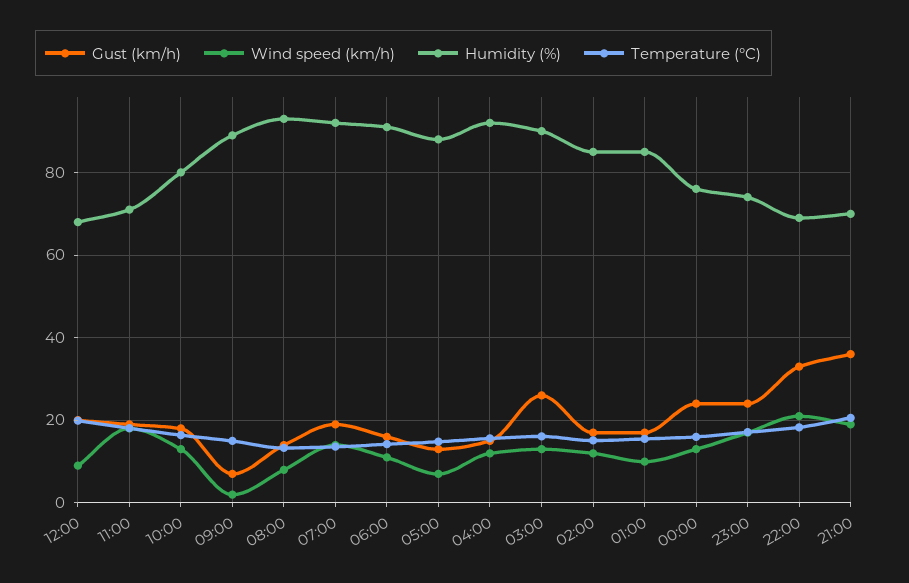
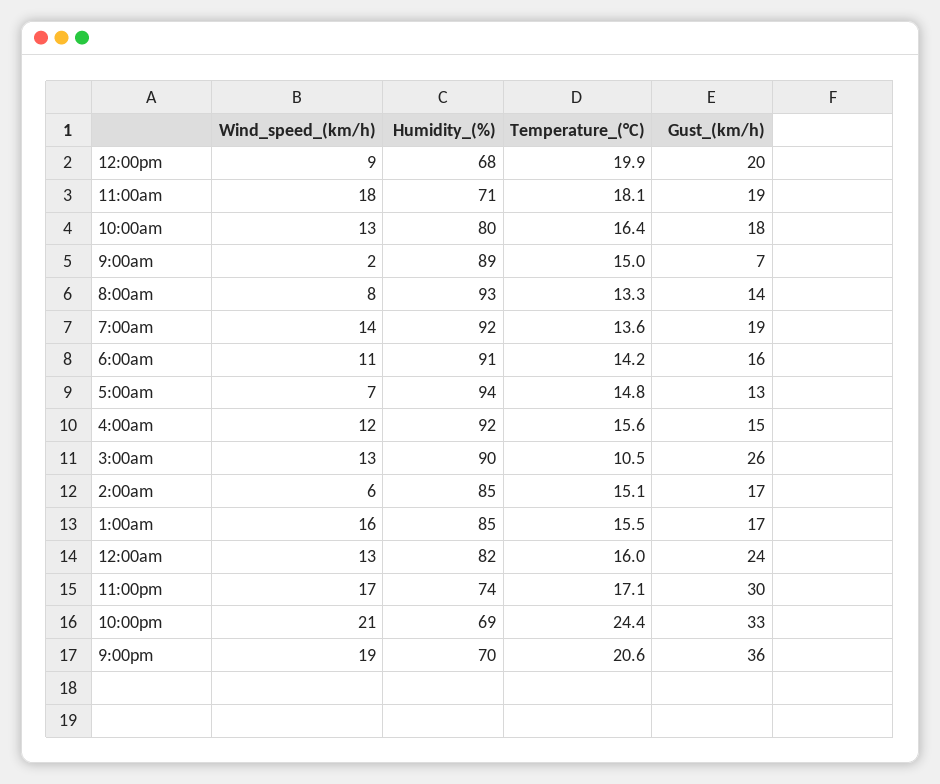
  {
    "Gust (km/h)": {
      "12:00": 20,
      "11:00": 19,
      "10:00": 18,
      "09:00": 7,
      "08:00": 14,
      "07:00": 19,
      "06:00": 16,
      "05:00": 13,
      "04:00": 15,
      "03:00": 26,
      "02:00": 17,
      "01:00": 17,
      "00:00": 24,
-     "23:00": 24,
+     "23:00": 30,
      "22:00": 33,
      "21:00": 36
    },
    "Wind speed (km/h)": {
      "12:00": 9,
      "11:00": 18,
      "10:00": 13,
      "09:00": 2,
      "08:00": 8,
      "07:00": 14,
      "06:00": 11,
      "05:00": 7,
      "04:00": 12,
      "03:00": 13,
-     "02:00": 12,
+     "02:00": 6,
-     "01:00": 10,
+     "01:00": 16,
      "00:00": 13,
      "23:00": 17,
      "22:00": 21,
      "21:00": 19
    },
    "Humidity (%)": {
      "12:00": 68,
      "11:00": 71,
      "10:00": 80,
      "09:00": 89,
      "08:00": 93,
      "07:00": 92,
      "06:00": 91,
-     "05:00": 88,
+     "05:00": 94,
      "04:00": 92,
      "03:00": 90,
      "02:00": 85,
      "01:00": 85,
-     "00:00": 76,
+     "00:00": 82,
      "23:00": 74,
      "22:00": 69,
      "21:00": 70
    },
    "Temperature (°C)": {
      "12:00": 19.9,
      "11:00": 18.1,
      "10:00": 16.4,
      "09:00": 15,
      "08:00": 13.3,
      "07:00": 13.6,
      "06:00": 14.2,
      "05:00": 14.8,
      "04:00": 15.6,
-     "03:00": 16,
+     "03:00": 10.5,
      "02:00": 15.1,
      "01:00": 15.5,
      "00:00": 16,
      "23:00": 17.1,
-     "22:00": 18,
+     "22:00": 24.4,
      "21:00": 20.6
    }
  }

